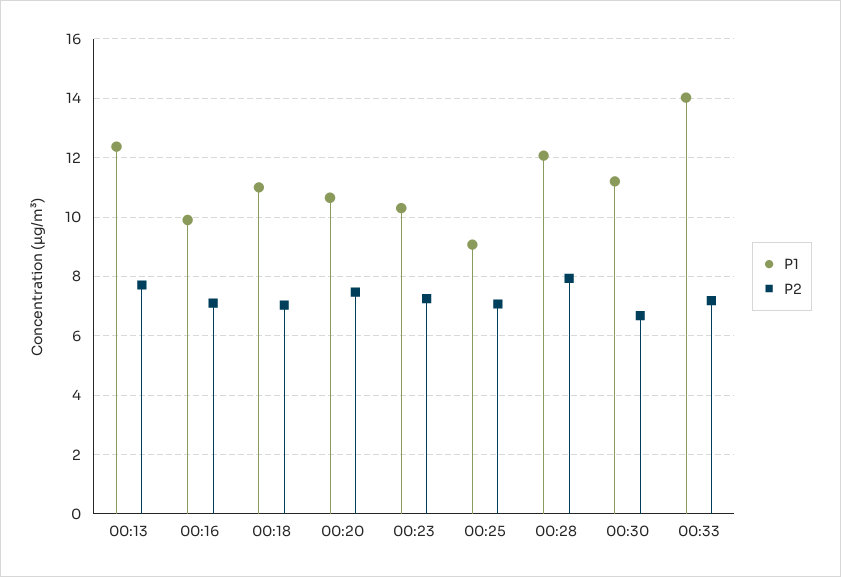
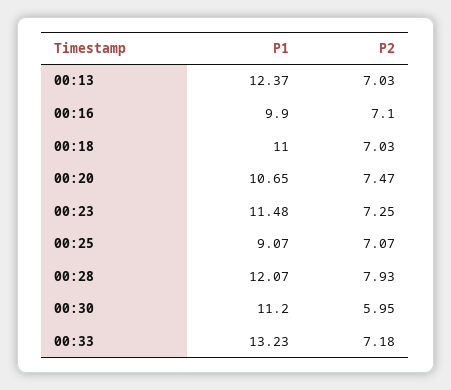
  {
    "P1": {
      "00:13": 12.37,
      "00:16": 9.9,
      "00:18": 11,
      "00:20": 10.65,
-     "00:23": 10.25,
+     "00:23": 11.48,
      "00:25": 9.07,
      "00:28": 12.07,
      "00:30": 11.2,
-     "00:33": 14
+     "00:33": 13.23
    },
    "P2": {
-     "00:13": 7.75,
+     "00:13": 7.03,
      "00:16": 7.1,
      "00:18": 7.03,
      "00:20": 7.47,
      "00:23": 7.25,
      "00:25": 7.07,
      "00:28": 7.93,
-     "00:30": 6.75,
+     "00:30": 5.95,
      "00:33": 7.18
    }
  }

